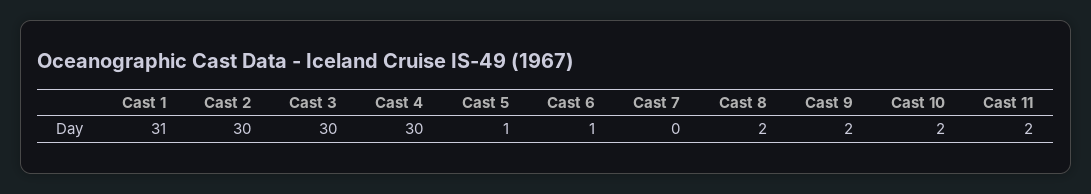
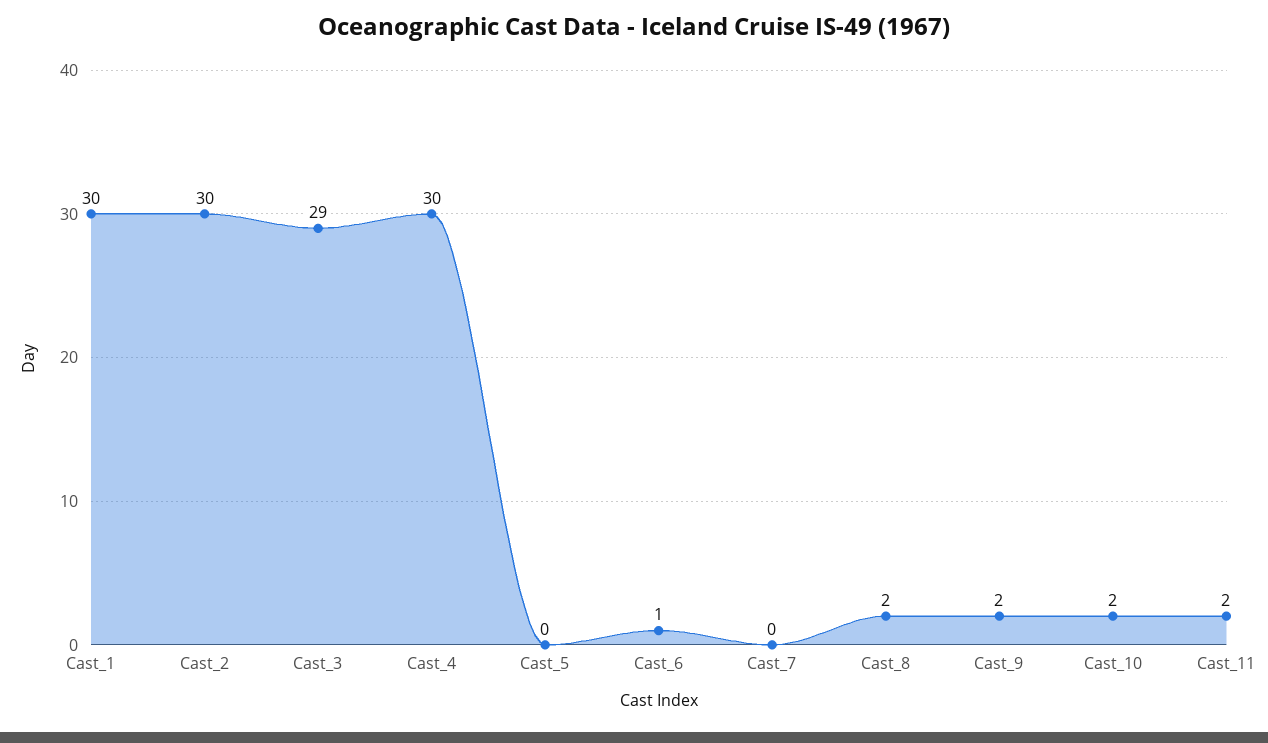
  {
-   "Cast 1": 31,
+   "Cast 1": 30,
    "Cast 2": 30,
-   "Cast 3": 30,
+   "Cast 3": 29,
    "Cast 4": 30,
-   "Cast 5": 1,
+   "Cast 5": 0,
    "Cast 6": 1,
    "Cast 7": 0,
    "Cast 8": 2,
    "Cast 9": 2,
    "Cast 10": 2,
    "Cast 11": 2
  }

